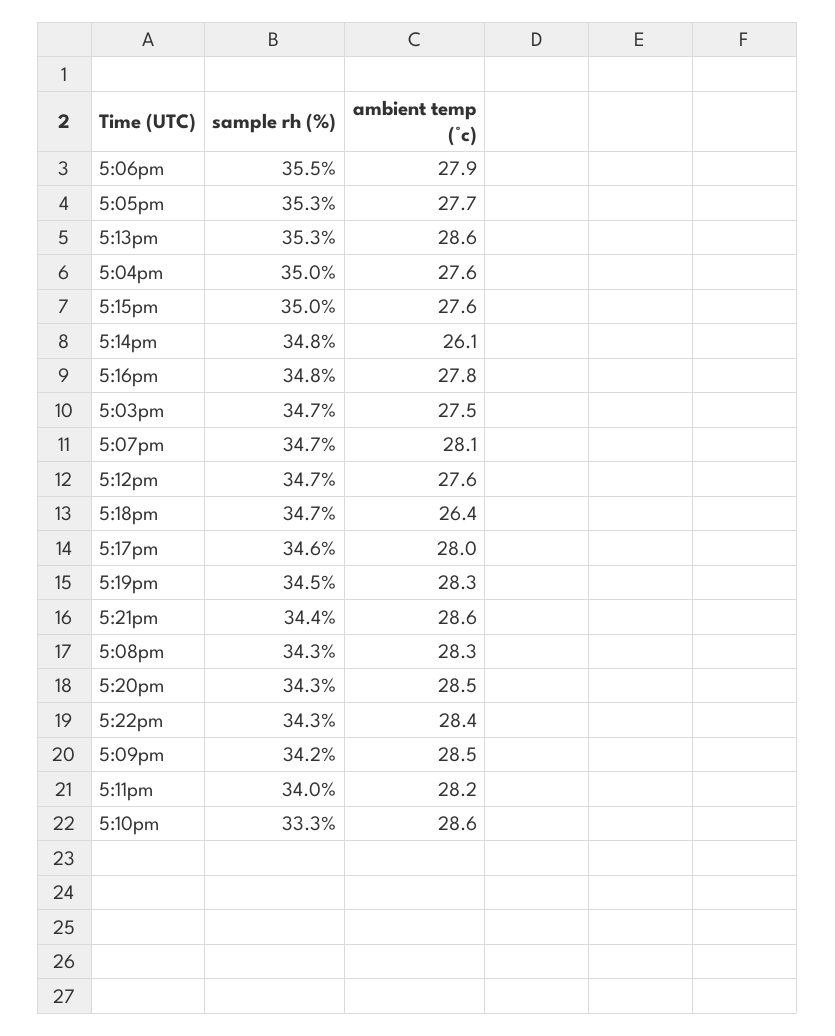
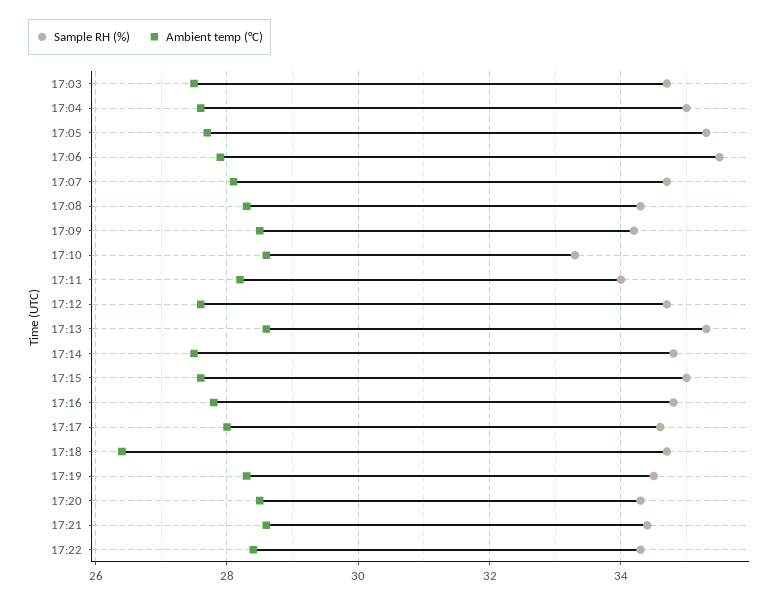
  {
    "sample rh (%)": {
      "5:06pm": 35.5,
      "5:05pm": 35.3,
      "5:13pm": 35.3,
      "5:04pm": 35,
      "5:15pm": 35,
      "5:14pm": 34.8,
      "5:16pm": 34.8,
      "5:03pm": 34.7,
      "5:07pm": 34.7,
      "5:12pm": 34.7,
      "5:18pm": 34.7,
      "5:17pm": 34.6,
      "5:19pm": 34.5,
      "5:21pm": 34.4,
      "5:08pm": 34.3,
      "5:20pm": 34.3,
      "5:22pm": 34.3,
      "5:09pm": 34.2,
      "5:11pm": 34,
      "5:10pm": 33.3
    },
    "ambient temp (°c)": {
      "5:06pm": 27.9,
      "5:05pm": 27.7,
      "5:13pm": 28.6,
      "5:04pm": 27.6,
      "5:15pm": 27.6,
-     "5:14pm": 26.1,
+     "5:14pm": 27.5,
      "5:16pm": 27.8,
      "5:03pm": 27.5,
      "5:07pm": 28.1,
      "5:12pm": 27.6,
      "5:18pm": 26.4,
      "5:17pm": 28,
      "5:19pm": 28.3,
      "5:21pm": 28.6,
      "5:08pm": 28.3,
      "5:20pm": 28.5,
      "5:22pm": 28.4,
      "5:09pm": 28.5,
      "5:11pm": 28.2,
      "5:10pm": 28.6
    }
  }

